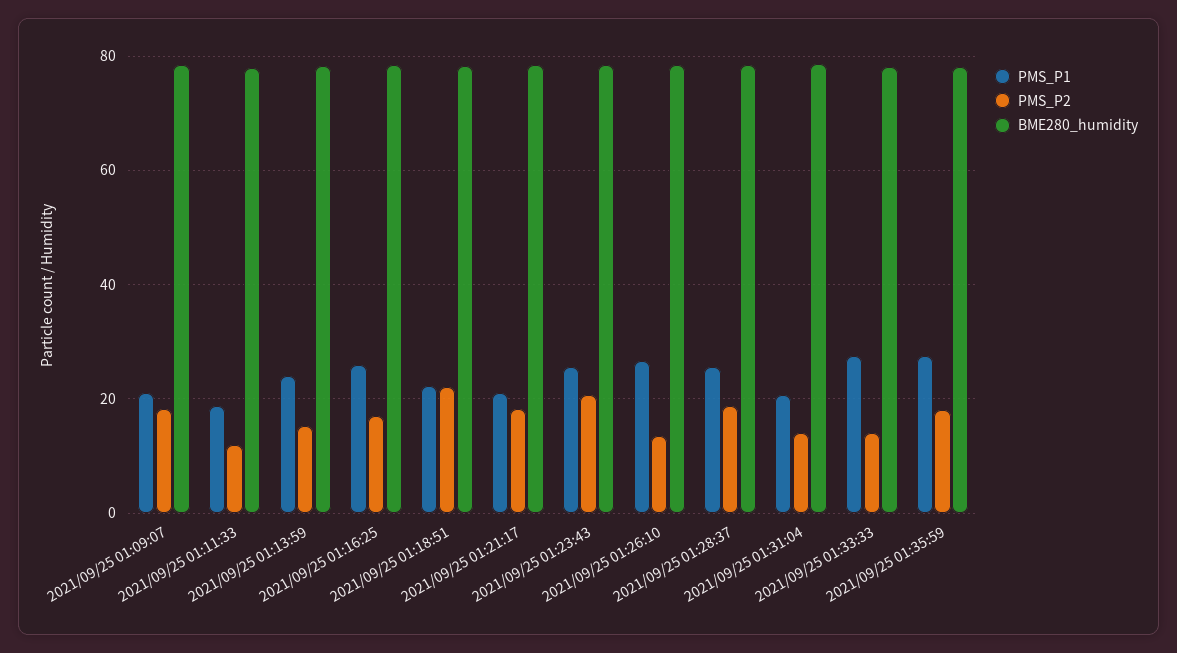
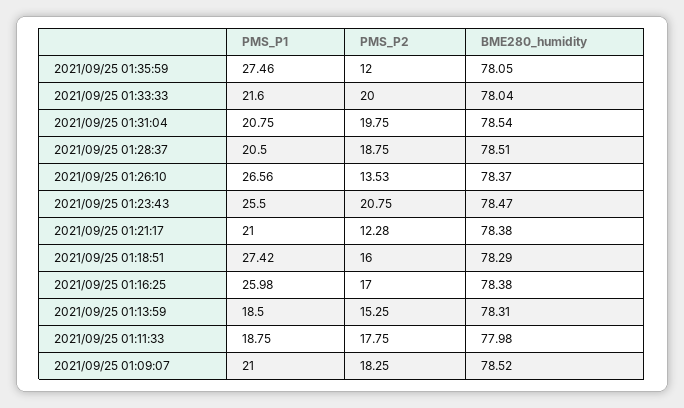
  {
    "PMS_P1": {
      "2021/09/25 01:09:07": 21,
      "2021/09/25 01:11:33": 18.75,
-     "2021/09/25 01:13:59": 24,
+     "2021/09/25 01:13:59": 18.5,
      "2021/09/25 01:16:25": 25.98,
-     "2021/09/25 01:18:51": 22,
+     "2021/09/25 01:18:51": 27.42,
      "2021/09/25 01:21:17": 21,
      "2021/09/25 01:23:43": 25.5,
      "2021/09/25 01:26:10": 26.56,
-     "2021/09/25 01:28:37": 26,
+     "2021/09/25 01:28:37": 20.5,
      "2021/09/25 01:31:04": 20.75,
-     "2021/09/25 01:33:33": 28,
+     "2021/09/25 01:33:33": 21.6,
      "2021/09/25 01:35:59": 27.46
    },
    "PMS_P2": {
      "2021/09/25 01:09:07": 18.25,
-     "2021/09/25 01:11:33": 12,
+     "2021/09/25 01:11:33": 17.75,
      "2021/09/25 01:13:59": 15.25,
      "2021/09/25 01:16:25": 17,
-     "2021/09/25 01:18:51": 22,
+     "2021/09/25 01:18:51": 16,
-     "2021/09/25 01:21:17": 18,
+     "2021/09/25 01:21:17": 12.28,
      "2021/09/25 01:23:43": 20.75,
      "2021/09/25 01:26:10": 13.53,
      "2021/09/25 01:28:37": 18.75,
-     "2021/09/25 01:31:04": 14,
+     "2021/09/25 01:31:04": 19.75,
-     "2021/09/25 01:33:33": 14,
+     "2021/09/25 01:33:33": 20,
-     "2021/09/25 01:35:59": 18
+     "2021/09/25 01:35:59": 12
    },
    "BME280_humidity": {
      "2021/09/25 01:09:07": 78.52,
      "2021/09/25 01:11:33": 77.98,
      "2021/09/25 01:13:59": 78.31,
      "2021/09/25 01:16:25": 78.38,
      "2021/09/25 01:18:51": 78.29,
      "2021/09/25 01:21:17": 78.38,
      "2021/09/25 01:23:43": 78.47,
      "2021/09/25 01:26:10": 78.37,
      "2021/09/25 01:28:37": 78.51,
      "2021/09/25 01:31:04": 78.54,
      "2021/09/25 01:33:33": 78.04,
      "2021/09/25 01:35:59": 78.05
    }
  }

